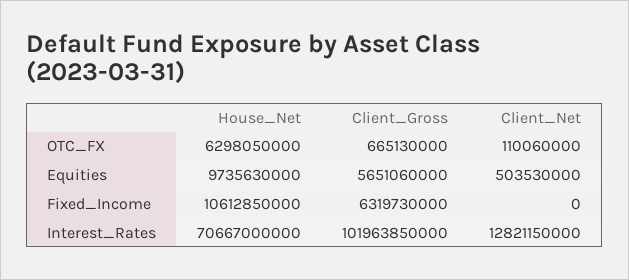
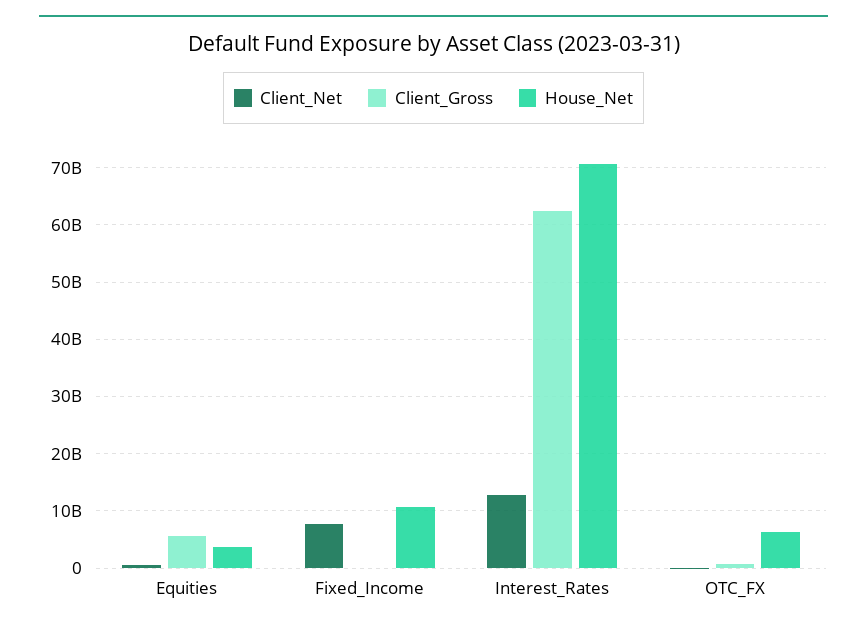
  {
    "House_Net": {
      "OTC_FX": 6298050000,
-     "Equities": 9735630000,
+     "Equities": 4000000000,
      "Fixed_Income": 10612850000,
      "Interest_Rates": 70667000000
    },
    "Client_Gross": {
      "OTC_FX": 665130000,
      "Equities": 5651060000,
-     "Fixed_Income": 6319730000,
+     "Fixed_Income": 0,
-     "Interest_Rates": 101963850000
+     "Interest_Rates": 62000000000
    },
    "Client_Net": {
      "OTC_FX": 110060000,
      "Equities": 503530000,
-     "Fixed_Income": 0,
+     "Fixed_Income": 8000000000,
      "Interest_Rates": 12821150000
    }
  }

